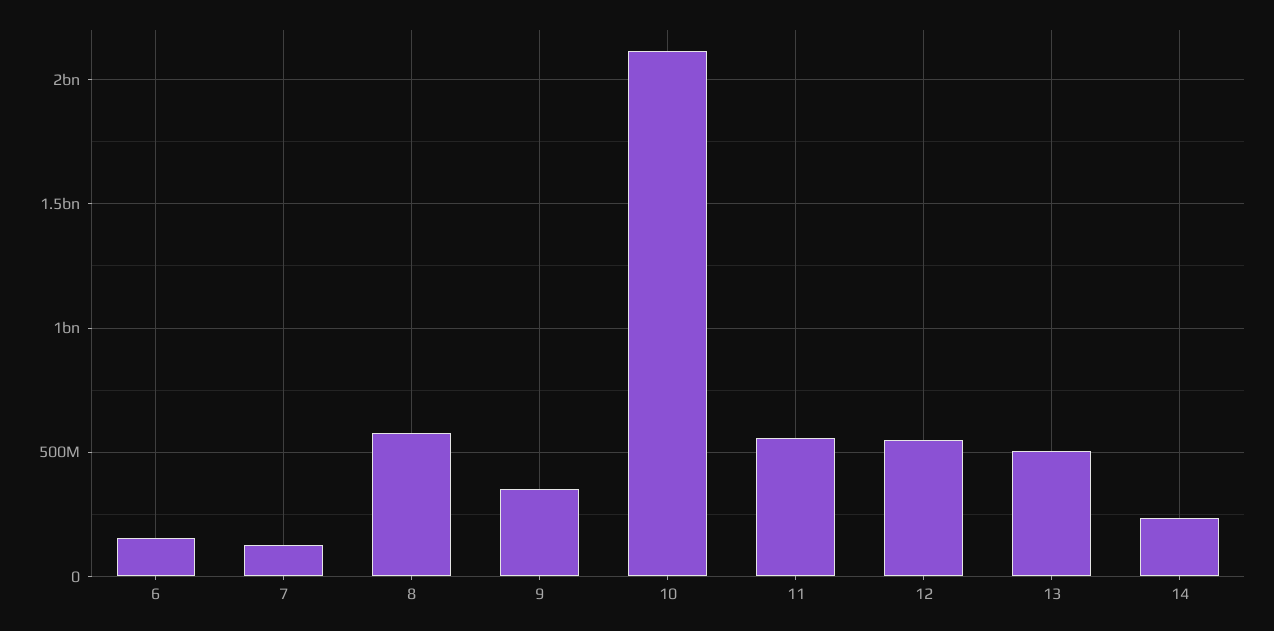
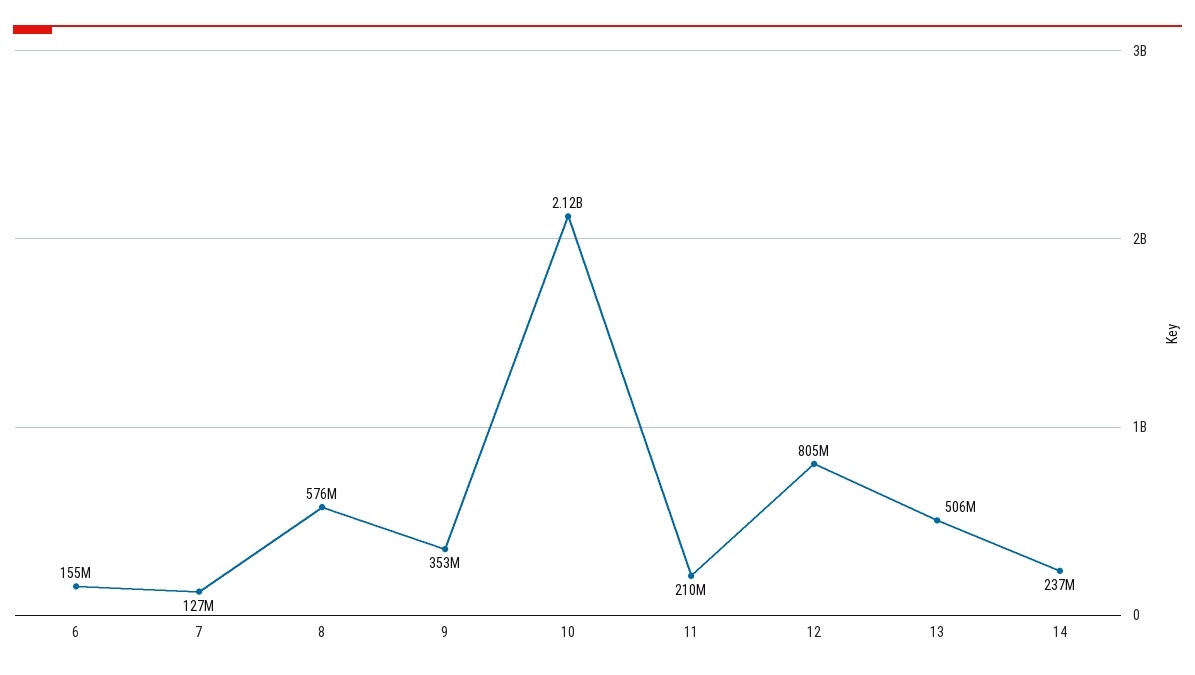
  {
    "6": 155000000,
    "7": 127000000,
    "8": 576000000,
    "9": 353000000,
    "10": 2120000000,
-   "11": 550000000,
+   "11": 210000000,
-   "12": 550000000,
+   "12": 805000000,
    "13": 506000000,
    "14": 237000000
  }

